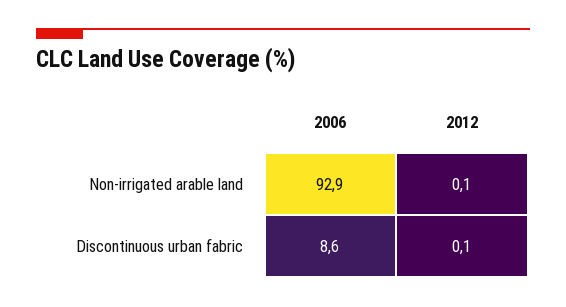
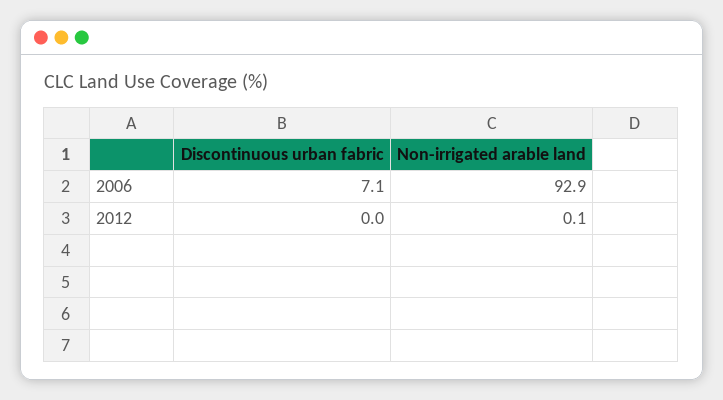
  {
    "2006": {
      "Non-irrigated arable land": 92.9,
-     "Discontinuous urban fabric": 8.6
+     "Discontinuous urban fabric": 7.1
    },
    "2012": {
      "Non-irrigated arable land": 0.1,
-     "Discontinuous urban fabric": 0.1
+     "Discontinuous urban fabric": 0
    }
  }

